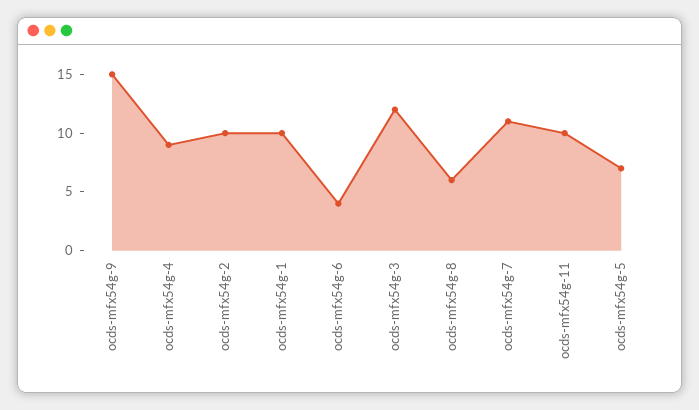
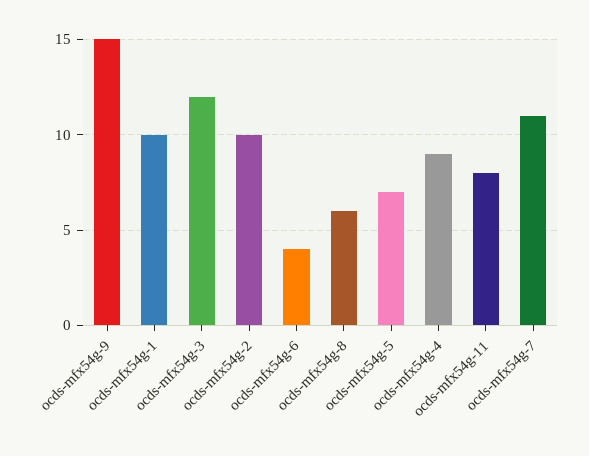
  {
    "ocds-mfx54g-9": 15,
    "ocds-mfx54g-4": 9,
    "ocds-mfx54g-2": 10,
    "ocds-mfx54g-1": 10,
    "ocds-mfx54g-6": 4,
    "ocds-mfx54g-3": 12,
    "ocds-mfx54g-8": 6,
    "ocds-mfx54g-7": 11,
-   "ocds-mfx54g-11": 10,
+   "ocds-mfx54g-11": 8,
    "ocds-mfx54g-5": 7
  }

